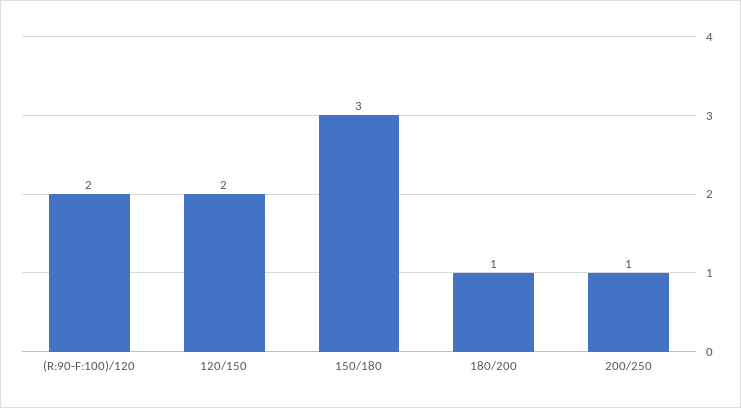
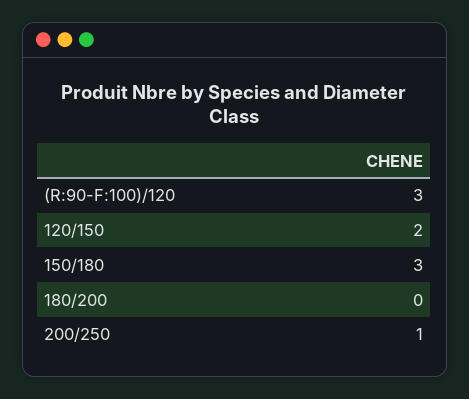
  {
-   "(R:90-F:100)/120": 2,
+   "(R:90-F:100)/120": 3,
    "120/150": 2,
    "150/180": 3,
-   "180/200": 1,
+   "180/200": 0,
    "200/250": 1
  }

